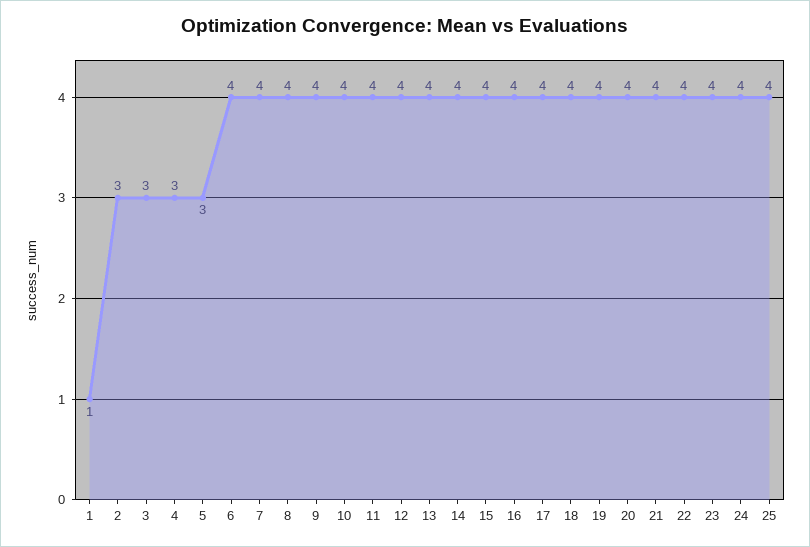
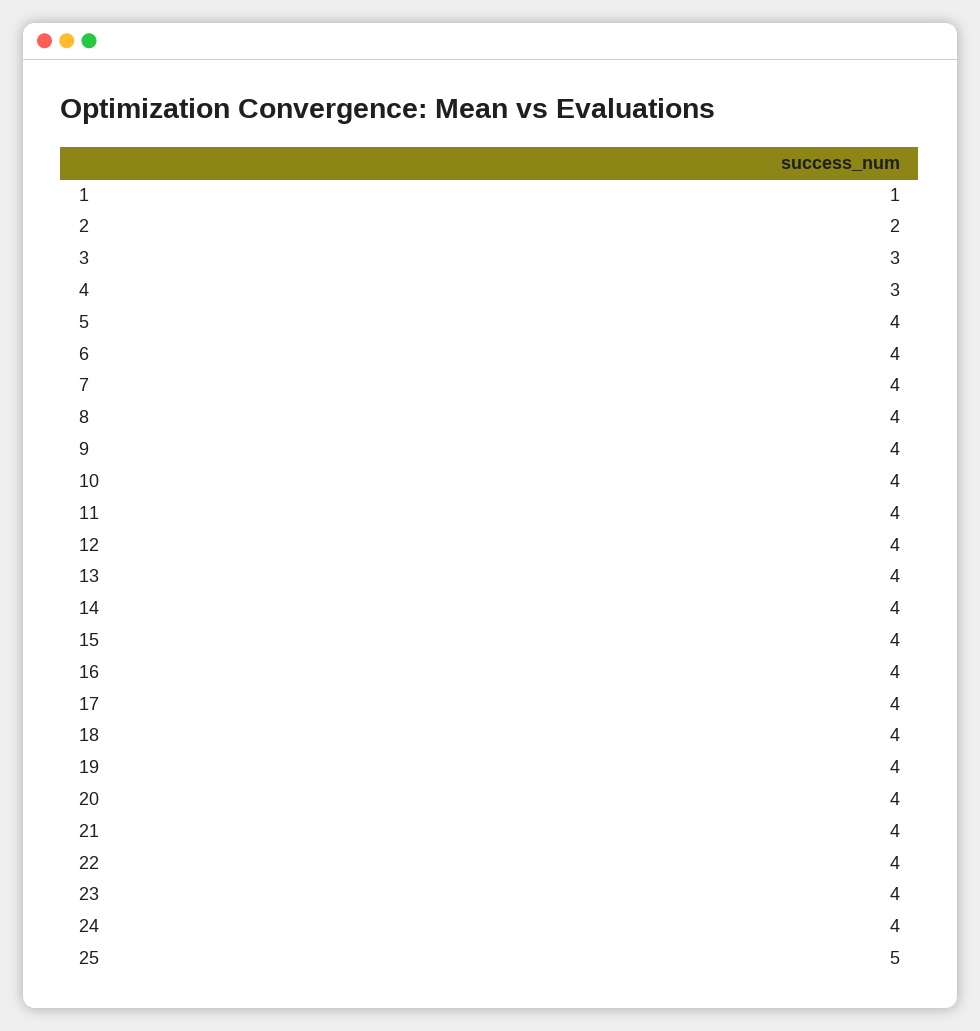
  {
    "1": 1,
-   "2": 3,
+   "2": 2,
    "3": 3,
    "4": 3,
-   "5": 3,
+   "5": 4,
    "6": 4,
    "7": 4,
    "8": 4,
    "9": 4,
    "10": 4,
    "11": 4,
    "12": 4,
    "13": 4,
    "14": 4,
    "15": 4,
    "16": 4,
    "17": 4,
    "18": 4,
    "19": 4,
    "20": 4,
    "21": 4,
    "22": 4,
    "23": 4,
    "24": 4,
-   "25": 4
+   "25": 5
  }

